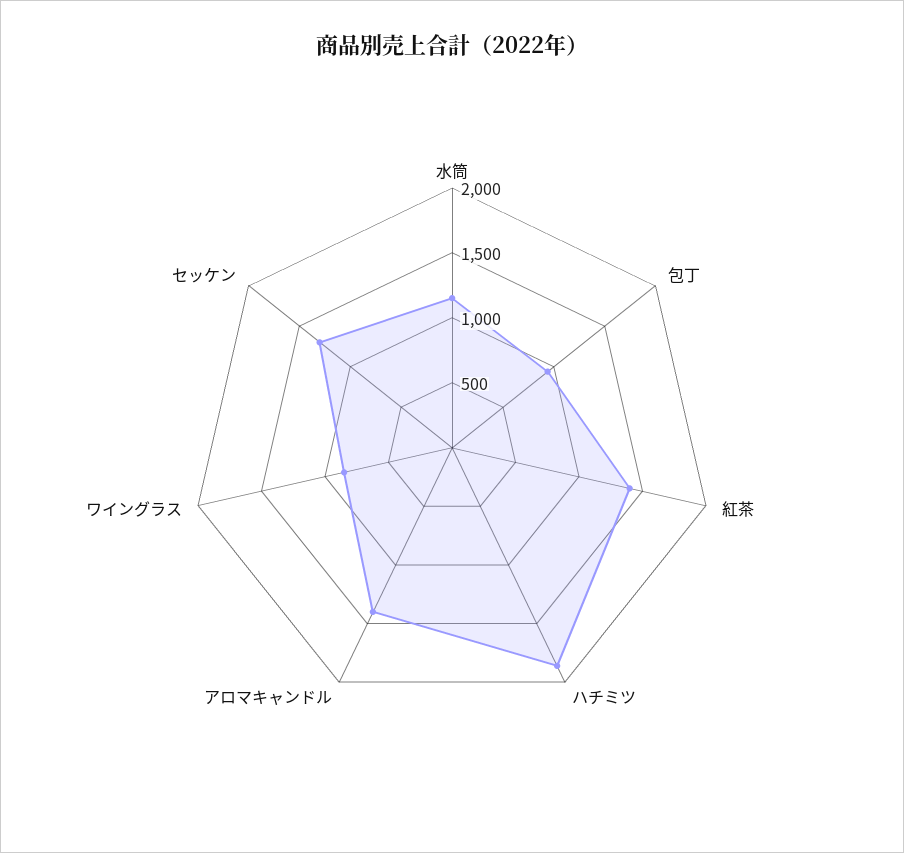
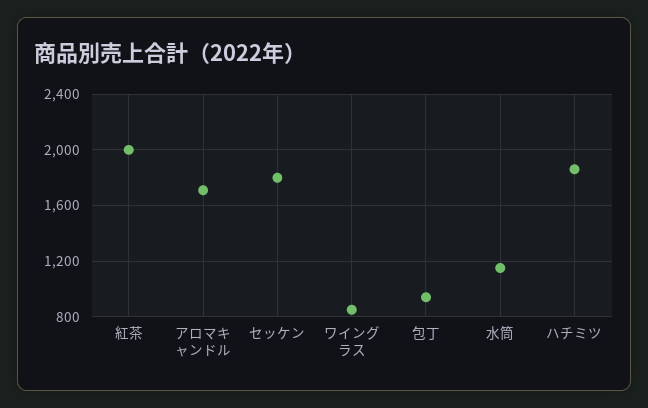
  {
    "水筒": 1150,
    "包丁": 950,
-   "紅茶": 1400,
+   "紅茶": 2000,
    "ハチミツ": 1850,
-   "アロマキャンドル": 1400,
+   "アロマキャンドル": 1700,
    "ワイングラス": 850,
-   "セッケン": 1300
+   "セッケン": 1800
  }

